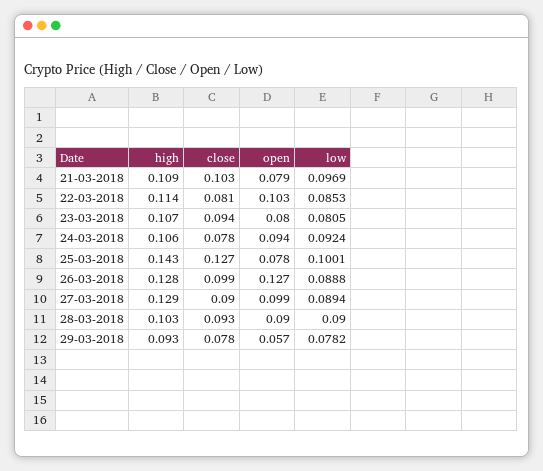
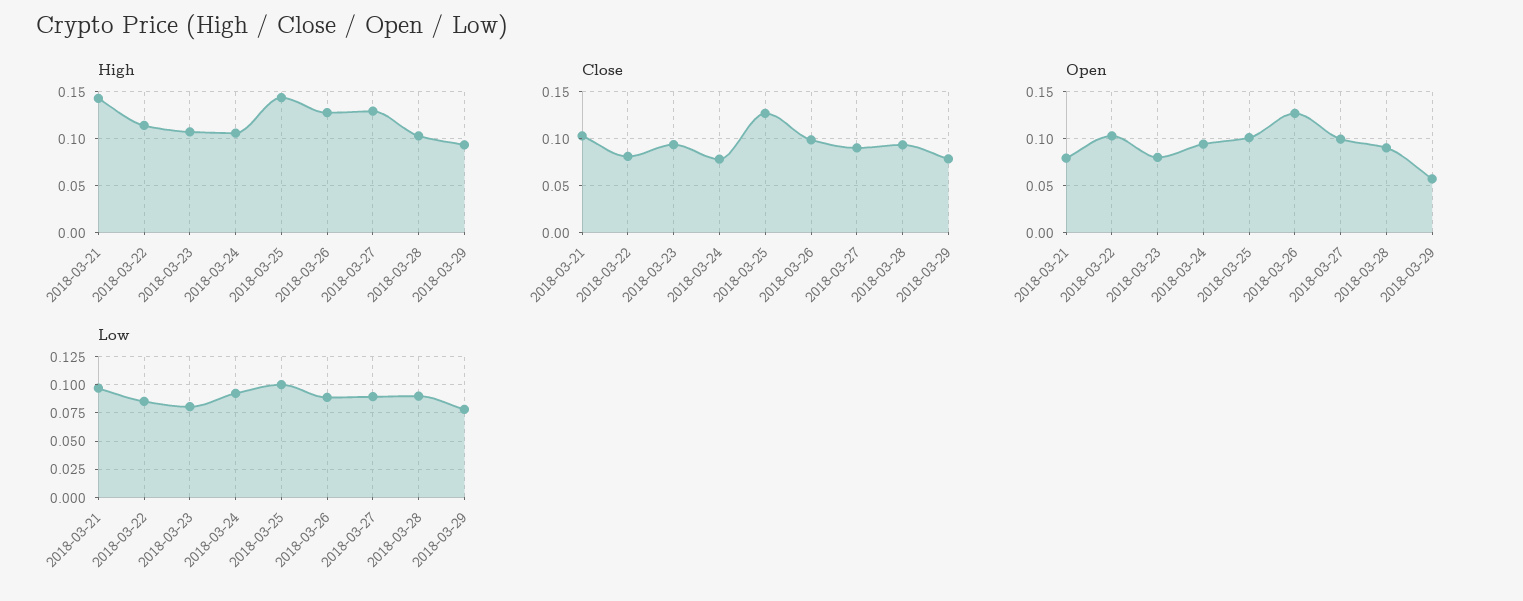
  {
    "high": {
-     "21-03-2018": 0.109,
+     "21-03-2018": 0.14,
      "22-03-2018": 0.114,
      "23-03-2018": 0.107,
      "24-03-2018": 0.106,
      "25-03-2018": 0.143,
      "26-03-2018": 0.128,
      "27-03-2018": 0.129,
      "28-03-2018": 0.103,
      "29-03-2018": 0.093
    },
    "close": {
      "21-03-2018": 0.103,
      "22-03-2018": 0.081,
      "23-03-2018": 0.094,
      "24-03-2018": 0.078,
      "25-03-2018": 0.127,
      "26-03-2018": 0.099,
      "27-03-2018": 0.09,
      "28-03-2018": 0.093,
      "29-03-2018": 0.078
    },
    "open": {
      "21-03-2018": 0.079,
      "22-03-2018": 0.103,
      "23-03-2018": 0.08,
      "24-03-2018": 0.094,
-     "25-03-2018": 0.078,
+     "25-03-2018": 0.1,
      "26-03-2018": 0.127,
      "27-03-2018": 0.099,
      "28-03-2018": 0.09,
      "29-03-2018": 0.057
    },
    "low": {
      "21-03-2018": 0.0969,
      "22-03-2018": 0.0853,
      "23-03-2018": 0.0805,
      "24-03-2018": 0.0924,
      "25-03-2018": 0.1001,
      "26-03-2018": 0.0888,
      "27-03-2018": 0.0894,
      "28-03-2018": 0.09,
      "29-03-2018": 0.0782
    }
  }

